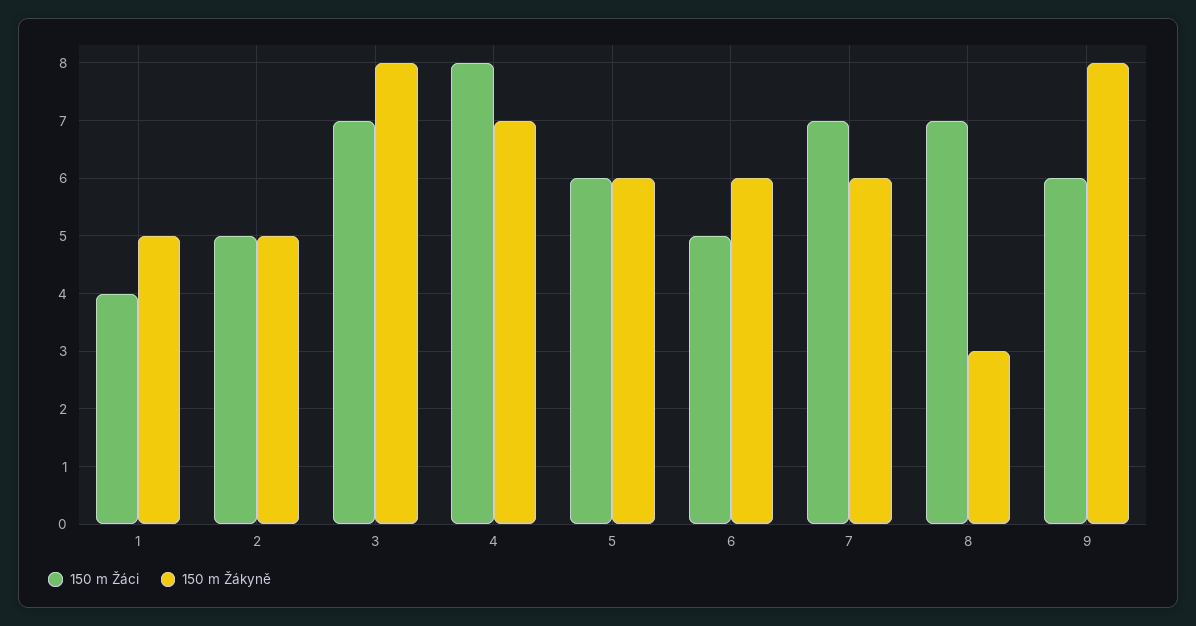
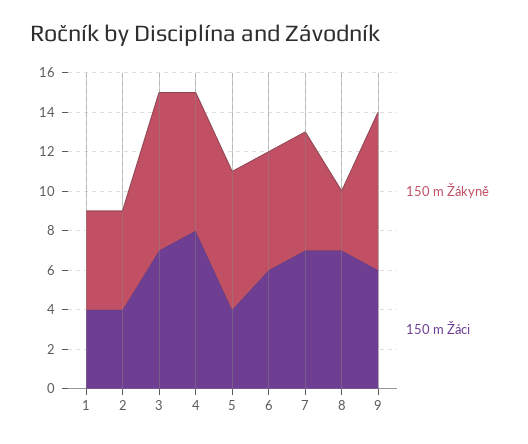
  {
    "150 m Žáci": {
      "1": 4,
-     "2": 5,
+     "2": 4,
      "3": 7,
      "4": 8,
-     "5": 6,
+     "5": 4,
-     "6": 5,
+     "6": 6,
      "7": 7,
      "8": 7,
      "9": 6
    },
    "150 m Žákyně": {
      "1": 5,
      "2": 5,
      "3": 8,
      "4": 7,
-     "5": 6,
+     "5": 7,
      "6": 6,
      "7": 6,
      "8": 3,
      "9": 8
    }
  }

